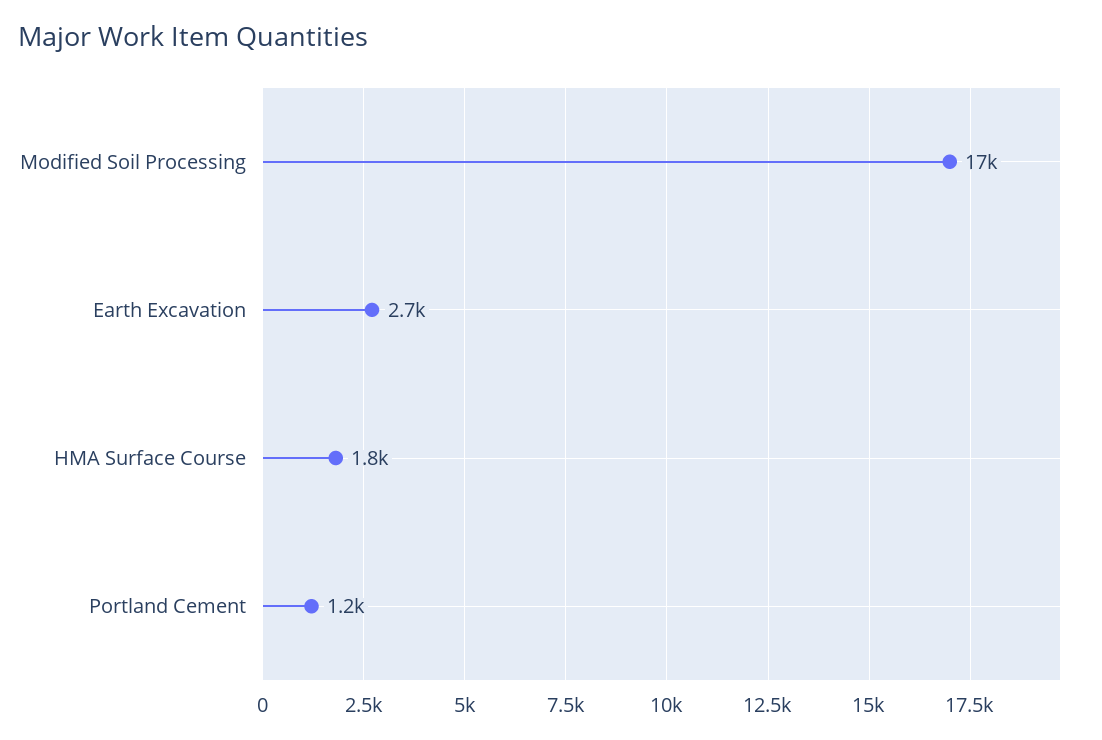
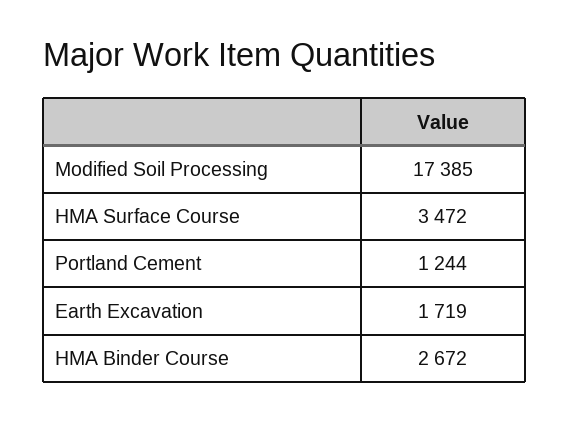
  {
    "Modified Soil Processing": 17385,
-   "Earth Excavation": 2700,
+   "Earth Excavation": 1719,
-   "HMA Surface Course": 1800,
+   "HMA Surface Course": 3472,
-   "Portland Cement": 1244
+   "Portland Cement": 1244,
+   "HMA Binder Course": 2672
  }

